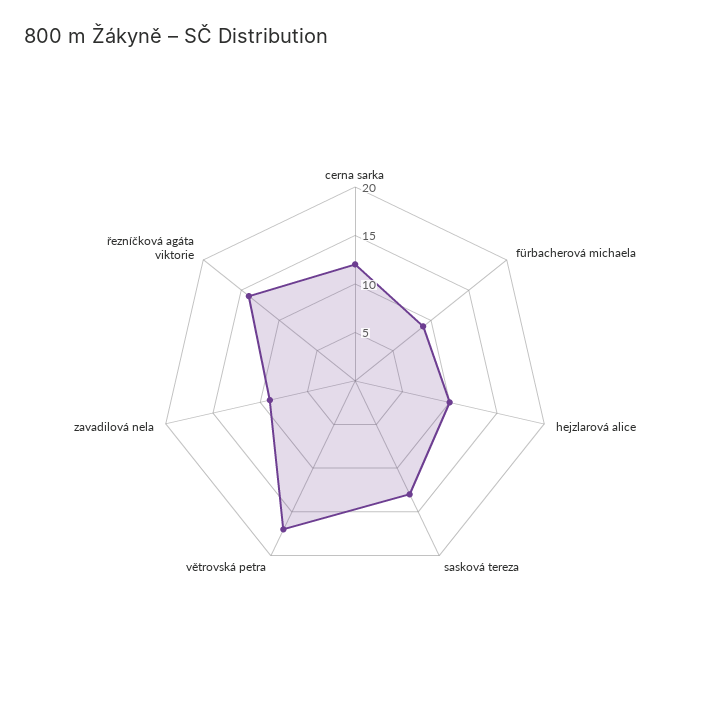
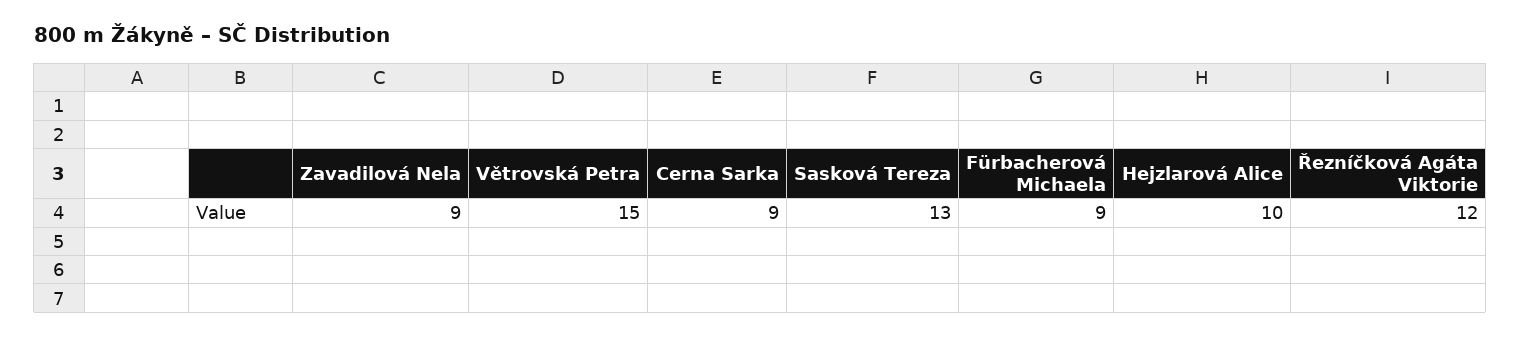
  {
-   "cerna sarka": 12,
+   "cerna sarka": 9,
    "fürbacherová michaela": 9,
    "hejzlarová alice": 10,
    "sasková tereza": 13,
-   "větrovská petra": 17,
+   "větrovská petra": 15,
    "zavadilová nela": 9,
-   "řezníčková agáta viktorie": 14
+   "řezníčková agáta viktorie": 12
  }

